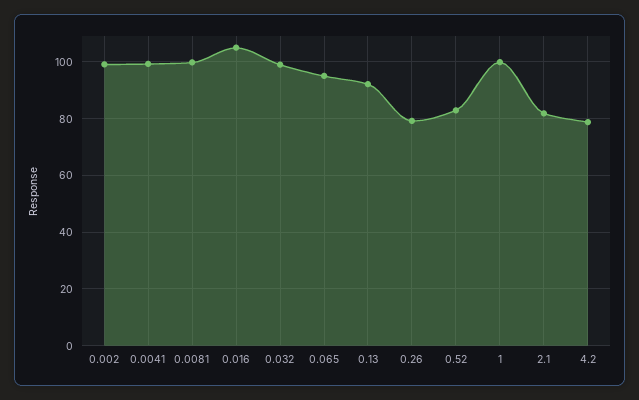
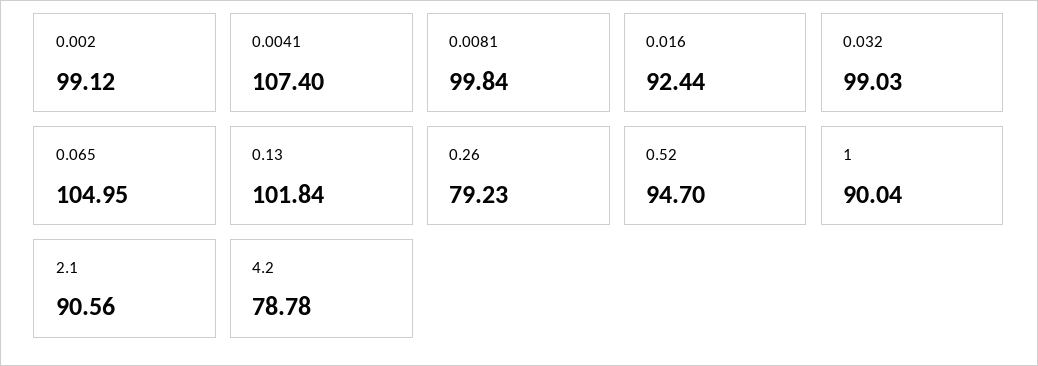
  {
    "0.002": 99.12,
-   "0.0041": 100,
+   "0.0041": 107.4,
    "0.0081": 99.84,
-   "0.016": 105,
+   "0.016": 92.44,
    "0.032": 99.03,
-   "0.065": 95,
+   "0.065": 104.95,
-   "0.13": 92.5,
+   "0.13": 101.84,
    "0.26": 79.23,
-   "0.52": 82.5,
+   "0.52": 94.7,
-   "1": 100,
+   "1": 90.04,
-   "2.1": 82.5,
+   "2.1": 90.56,
    "4.2": 78.78
  }

